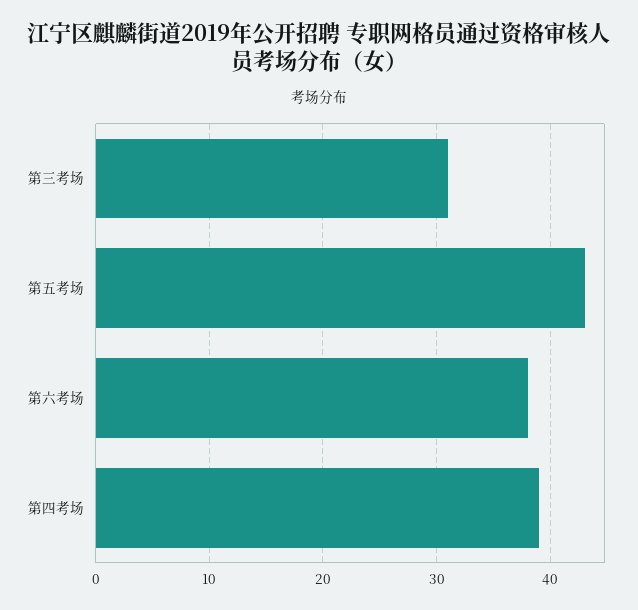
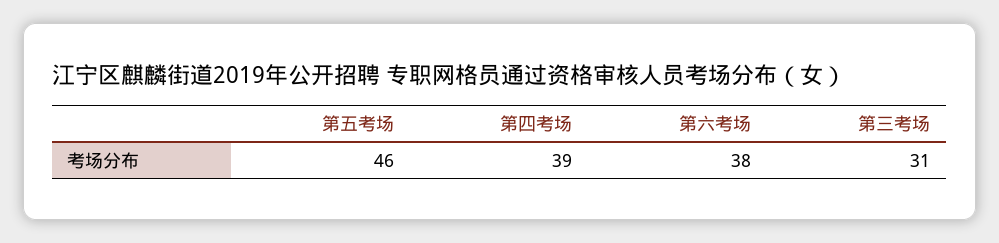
  {
    "第三考场": 31,
-   "第五考场": 43,
+   "第五考场": 46,
    "第六考场": 38,
    "第四考场": 39
  }

